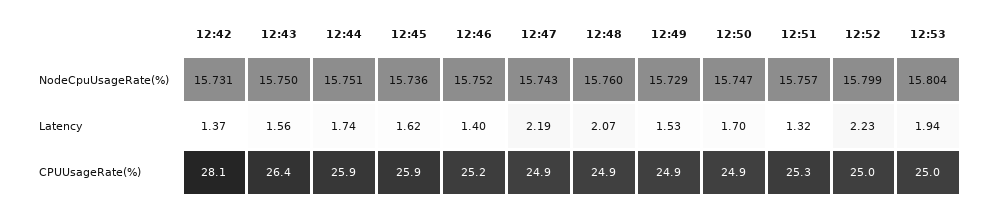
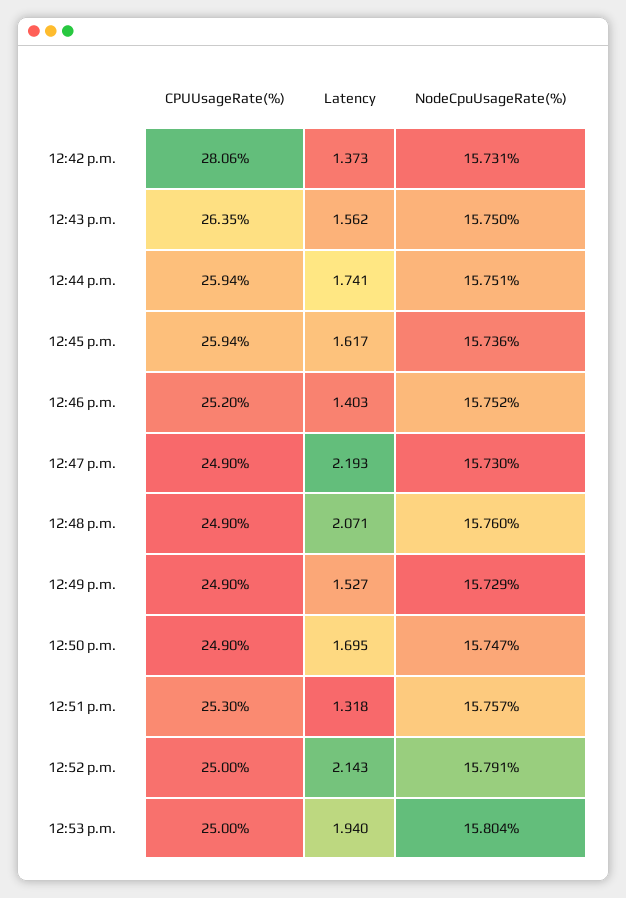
  {
    "12:42": {
      "NodeCpuUsageRate(%)": 15.731,
      "Latency": 1.373,
      "CPUUsageRate(%)": 28.06
    },
    "12:43": {
      "NodeCpuUsageRate(%)": 15.75,
      "Latency": 1.562,
      "CPUUsageRate(%)": 26.35
    },
    "12:44": {
      "NodeCpuUsageRate(%)": 15.751,
      "Latency": 1.741,
      "CPUUsageRate(%)": 25.94
    },
    "12:45": {
      "NodeCpuUsageRate(%)": 15.736,
      "Latency": 1.617,
      "CPUUsageRate(%)": 25.94
    },
    "12:46": {
      "NodeCpuUsageRate(%)": 15.752,
      "Latency": 1.403,
      "CPUUsageRate(%)": 25.2
    },
    "12:47": {
-     "NodeCpuUsageRate(%)": 15.743,
+     "NodeCpuUsageRate(%)": 15.73,
      "Latency": 2.193,
      "CPUUsageRate(%)": 24.9
    },
    "12:48": {
      "NodeCpuUsageRate(%)": 15.76,
      "Latency": 2.071,
      "CPUUsageRate(%)": 24.9
    },
    "12:49": {
      "NodeCpuUsageRate(%)": 15.729,
      "Latency": 1.527,
      "CPUUsageRate(%)": 24.9
    },
    "12:50": {
      "NodeCpuUsageRate(%)": 15.747,
      "Latency": 1.695,
      "CPUUsageRate(%)": 24.9
    },
    "12:51": {
      "NodeCpuUsageRate(%)": 15.757,
      "Latency": 1.318,
      "CPUUsageRate(%)": 25.3
    },
    "12:52": {
-     "NodeCpuUsageRate(%)": 15.799,
+     "NodeCpuUsageRate(%)": 15.791,
-     "Latency": 2.23,
+     "Latency": 2.143,
      "CPUUsageRate(%)": 25
    },
    "12:53": {
      "NodeCpuUsageRate(%)": 15.804,
      "Latency": 1.94,
      "CPUUsageRate(%)": 25
    }
  }

